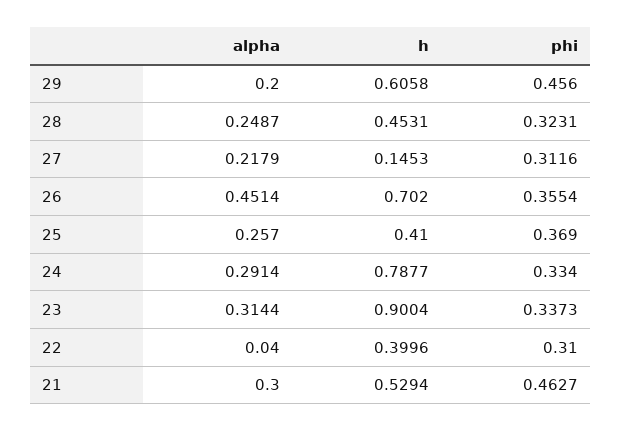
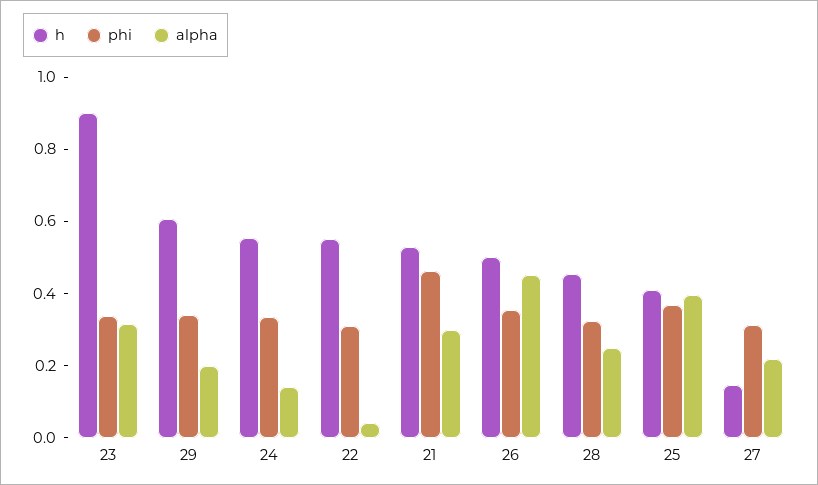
  {
    "alpha": {
      "29": 0.2,
      "28": 0.2487,
      "27": 0.2179,
      "26": 0.4514,
-     "25": 0.257,
+     "25": 0.4,
-     "24": 0.2914,
+     "24": 0.15,
      "23": 0.3144,
      "22": 0.04,
      "21": 0.3
    },
    "h": {
      "29": 0.6058,
      "28": 0.4531,
      "27": 0.1453,
-     "26": 0.702,
+     "26": 0.5,
      "25": 0.41,
-     "24": 0.7877,
+     "24": 0.55,
      "23": 0.9004,
-     "22": 0.3996,
+     "22": 0.55,
      "21": 0.5294
    },
    "phi": {
-     "29": 0.456,
+     "29": 0.35,
      "28": 0.3231,
      "27": 0.3116,
      "26": 0.3554,
      "25": 0.369,
      "24": 0.334,
      "23": 0.3373,
      "22": 0.31,
      "21": 0.4627
    }
  }

